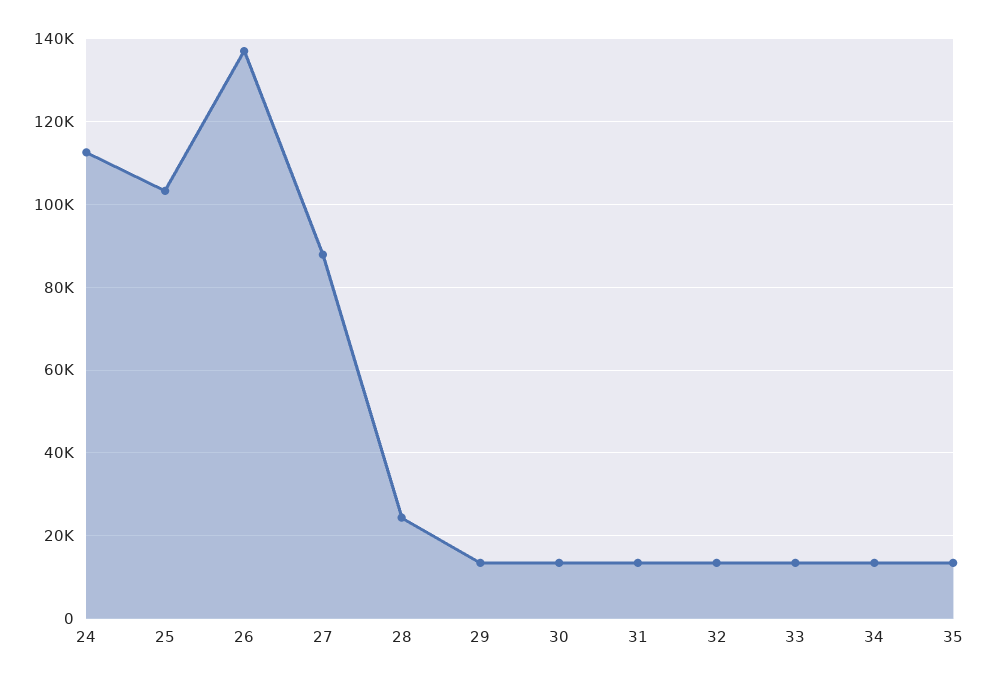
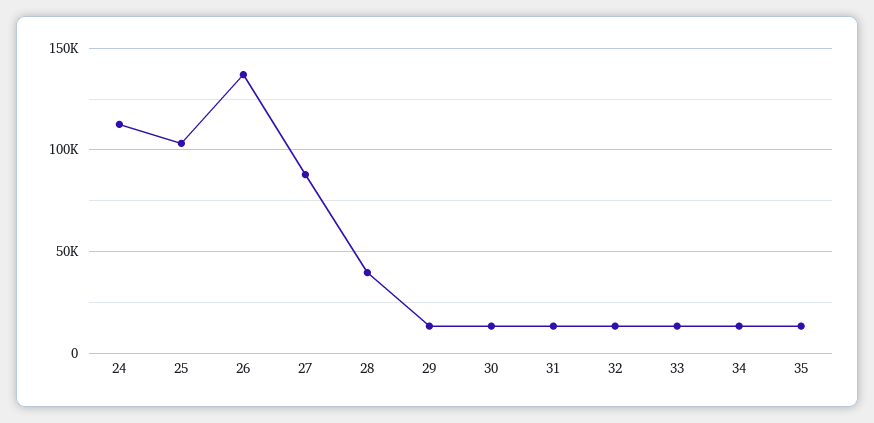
  {
    "24": 112000,
    "25": 104000,
    "26": 136000,
    "27": 88000,
-   "28": 24000,
+   "28": 40000,
    "29": 14000,
    "30": 14000,
    "31": 14000,
    "32": 14000,
    "33": 14000,
    "34": 14000,
    "35": 14000
  }

